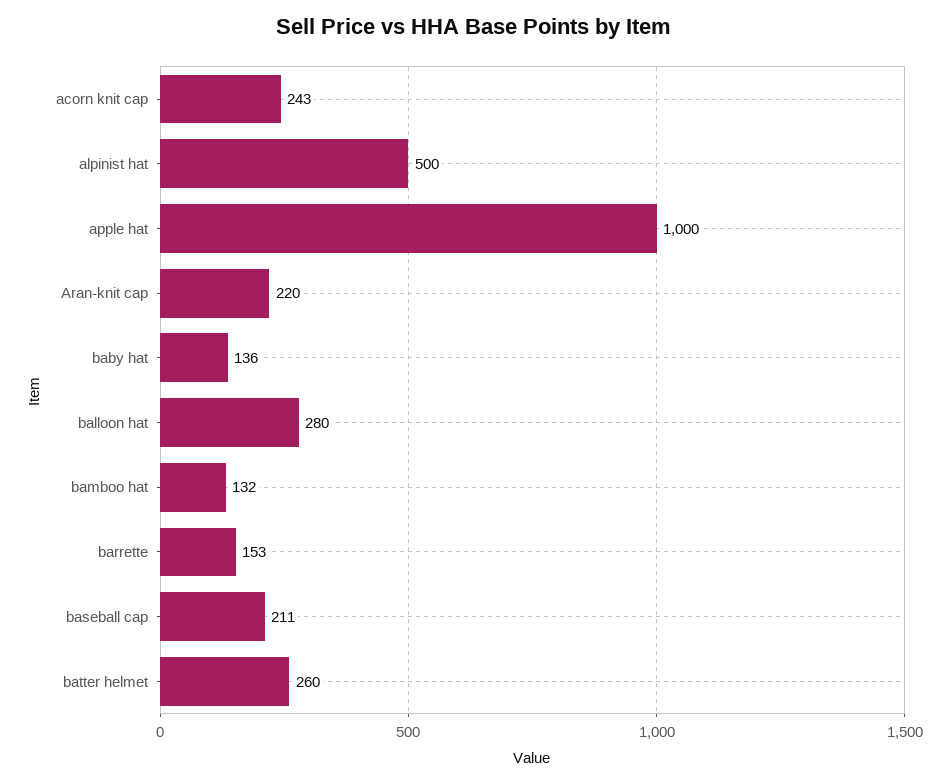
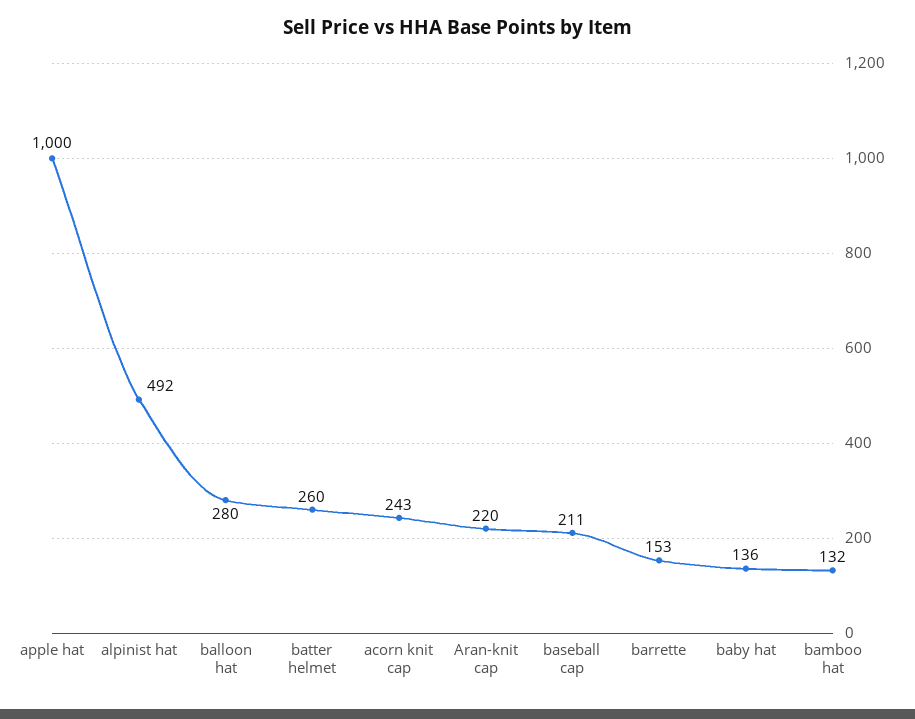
  {
    "acorn knit cap": 243,
-   "alpinist hat": 500,
+   "alpinist hat": 492,
    "apple hat": 1000,
    "Aran-knit cap": 220,
    "baby hat": 136,
    "balloon hat": 280,
    "bamboo hat": 132,
    "barrette": 153,
    "baseball cap": 211,
    "batter helmet": 260
  }

